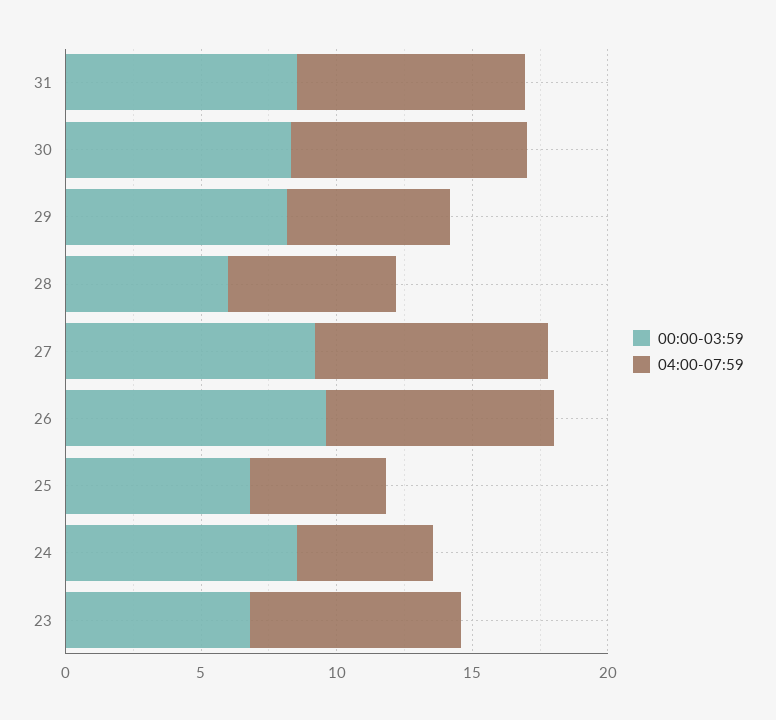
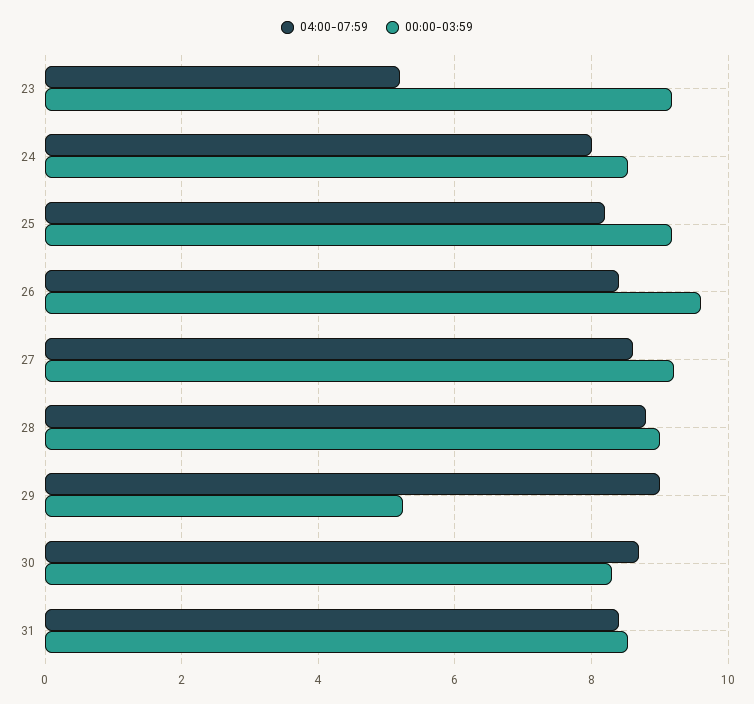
  {
    "00:00-03:59": {
      "31": 8.6,
      "30": 8.4,
-     "29": 8,
+     "29": 5.2,
-     "28": 6,
+     "28": 9,
      "27": 9.2,
      "26": 9.6,
-     "25": 7,
+     "25": 9.2,
      "24": 8.6,
-     "23": 7
+     "23": 9.2
    },
    "04:00-07:59": {
      "31": 8.4,
      "30": 8.8,
-     "29": 6,
+     "29": 9,
-     "28": 6,
+     "28": 8.8,
      "27": 8.6,
      "26": 8.4,
-     "25": 5,
+     "25": 8.2,
-     "24": 5,
+     "24": 8,
-     "23": 8
+     "23": 5.2
    }
  }

